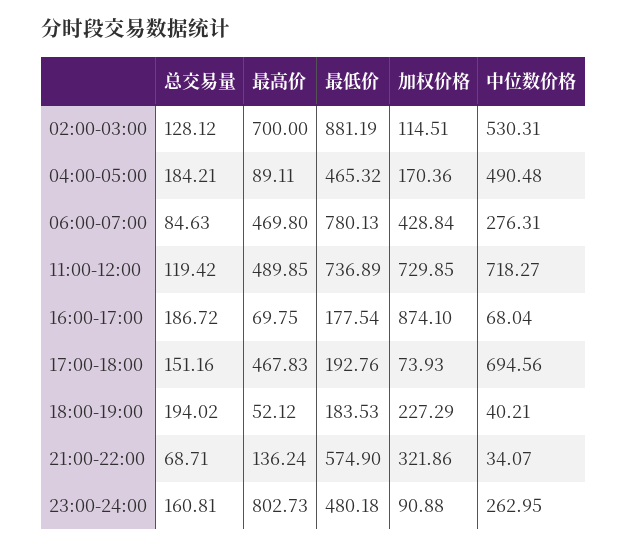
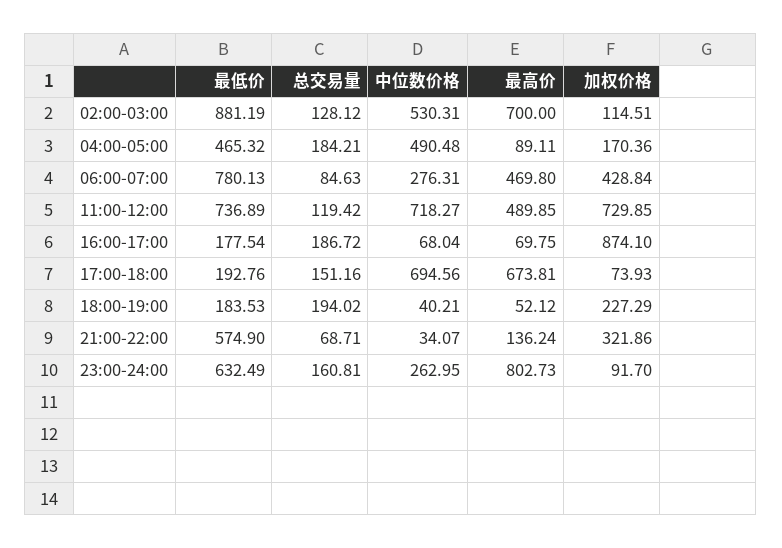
  {
    "总交易量": {
      "02:00-03:00": 128.12,
      "04:00-05:00": 184.21,
      "06:00-07:00": 84.63,
      "11:00-12:00": 119.42,
      "16:00-17:00": 186.72,
      "17:00-18:00": 151.16,
      "18:00-19:00": 194.02,
      "21:00-22:00": 68.71,
      "23:00-24:00": 160.81
    },
    "最高价": {
      "02:00-03:00": 700,
      "04:00-05:00": 89.11,
      "06:00-07:00": 469.8,
      "11:00-12:00": 489.85,
      "16:00-17:00": 69.75,
-     "17:00-18:00": 467.83,
+     "17:00-18:00": 673.81,
      "18:00-19:00": 52.12,
      "21:00-22:00": 136.24,
      "23:00-24:00": 802.73
    },
    "最低价": {
      "02:00-03:00": 881.19,
      "04:00-05:00": 465.32,
      "06:00-07:00": 780.13,
      "11:00-12:00": 736.89,
      "16:00-17:00": 177.54,
      "17:00-18:00": 192.76,
      "18:00-19:00": 183.53,
      "21:00-22:00": 574.9,
-     "23:00-24:00": 480.18
+     "23:00-24:00": 632.49
    },
    "加权价格": {
      "02:00-03:00": 114.51,
      "04:00-05:00": 170.36,
      "06:00-07:00": 428.84,
      "11:00-12:00": 729.85,
      "16:00-17:00": 874.1,
      "17:00-18:00": 73.93,
      "18:00-19:00": 227.29,
      "21:00-22:00": 321.86,
-     "23:00-24:00": 90.88
+     "23:00-24:00": 91.7
    },
    "中位数价格": {
      "02:00-03:00": 530.31,
      "04:00-05:00": 490.48,
      "06:00-07:00": 276.31,
      "11:00-12:00": 718.27,
      "16:00-17:00": 68.04,
      "17:00-18:00": 694.56,
      "18:00-19:00": 40.21,
      "21:00-22:00": 34.07,
      "23:00-24:00": 262.95
    }
  }

